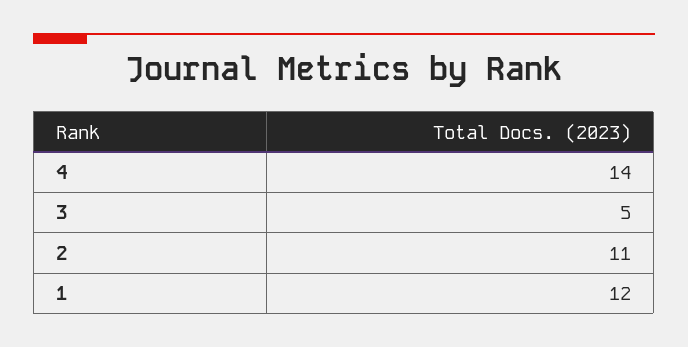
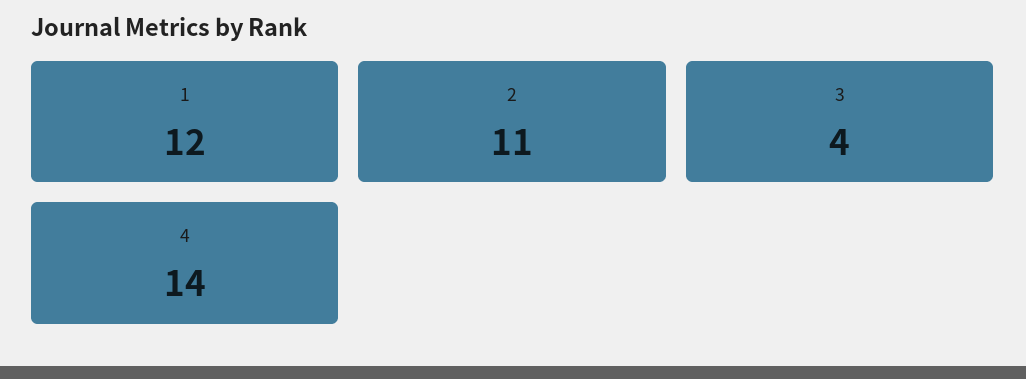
  {
    "4": 14,
-   "3": 5,
+   "3": 4,
    "2": 11,
    "1": 12
  }

